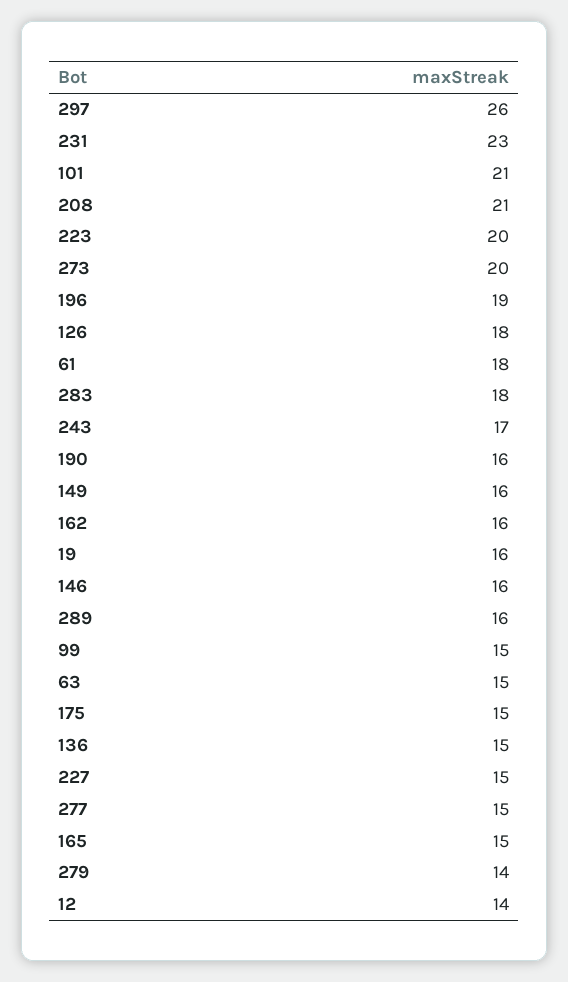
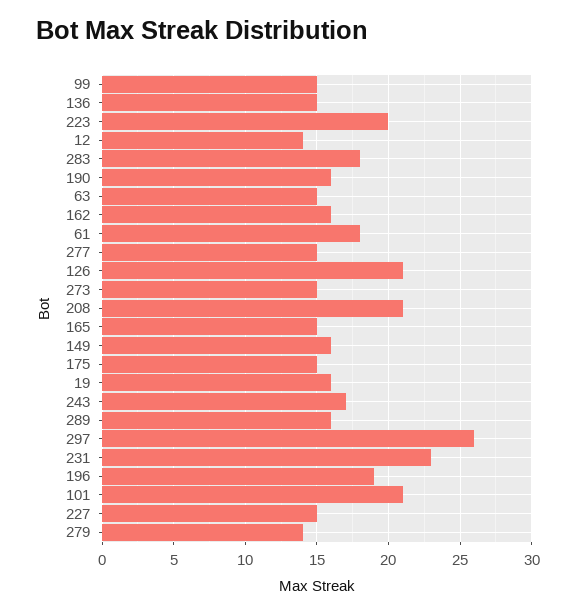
  {
    "297": 26,
    "231": 23,
    "101": 21,
    "208": 21,
    "223": 20,
-   "273": 20,
+   "273": 15,
    "196": 19,
-   "126": 18,
+   "126": 21,
    "61": 18,
    "283": 18,
    "243": 17,
    "190": 16,
    "149": 16,
    "162": 16,
    "19": 16,
-   "146": 16,
    "289": 16,
    "99": 15,
    "63": 15,
    "175": 15,
    "136": 15,
    "227": 15,
    "277": 15,
    "165": 15,
    "279": 14,
    "12": 14
  }

